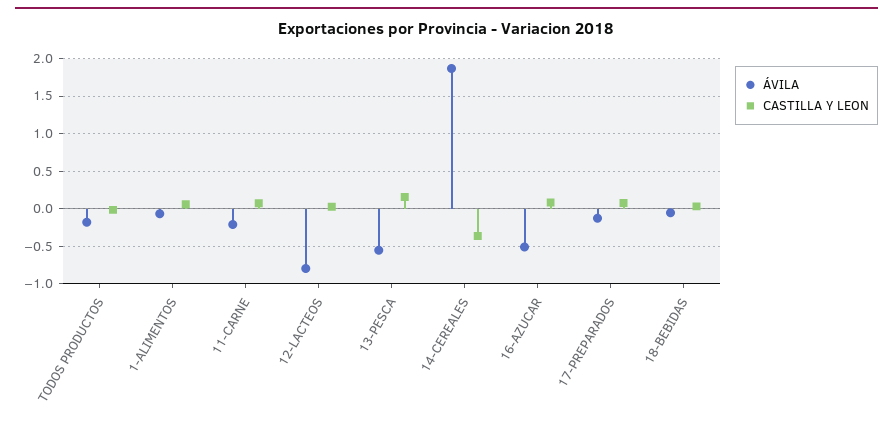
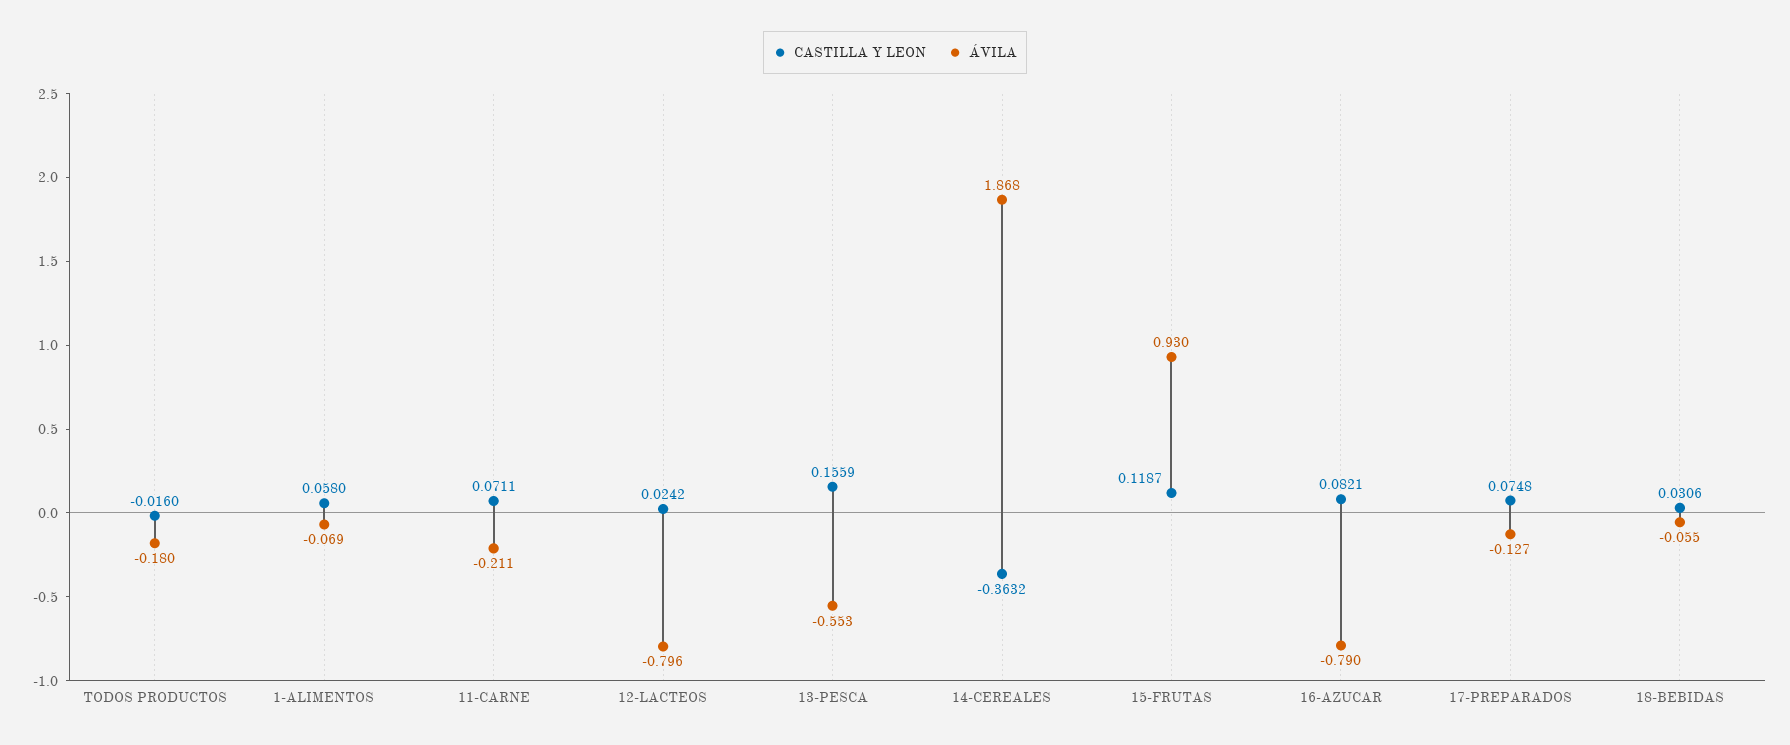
  {
    "ÁVILA": {
      "TODOS PRODUCTOS": -0.18,
      "1-ALIMENTOS": -0.069,
      "11-CARNE": -0.211,
      "12-LACTEOS": -0.796,
      "13-PESCA": -0.553,
      "14-CEREALES": 1.868,
-     "16-AZUCAR": -0.5,
+     "16-AZUCAR": -0.79,
      "17-PREPARADOS": -0.127,
-     "18-BEBIDAS": -0.055
+     "18-BEBIDAS": -0.055,
+     "15-FRUTAS": 0.93
    },
    "CASTILLA Y LEON": {
      "TODOS PRODUCTOS": -0.016,
      "1-ALIMENTOS": 0.058,
      "11-CARNE": 0.0711,
      "12-LACTEOS": 0.0242,
      "13-PESCA": 0.1559,
      "14-CEREALES": -0.3632,
      "16-AZUCAR": 0.0821,
      "17-PREPARADOS": 0.0748,
-     "18-BEBIDAS": 0.0306
+     "18-BEBIDAS": 0.0306,
+     "15-FRUTAS": 0.1187
    }
  }

